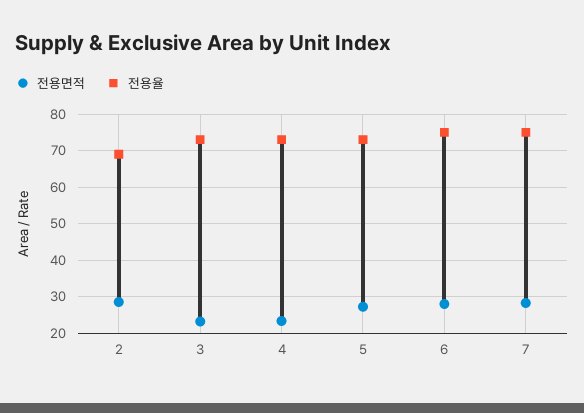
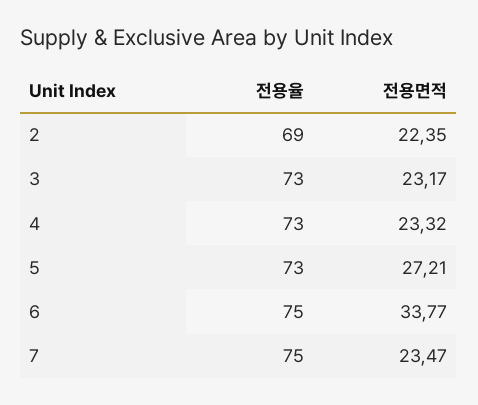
  {
    "전용면적": {
-     "2": 28,
+     "2": 22.35,
      "3": 23.17,
      "4": 23.32,
      "5": 27.21,
-     "6": 28,
+     "6": 33.77,
-     "7": 28
+     "7": 23.47
    },
    "전용율": {
      "2": 69,
      "3": 73,
      "4": 73,
      "5": 73,
      "6": 75,
      "7": 75
    }
  }

